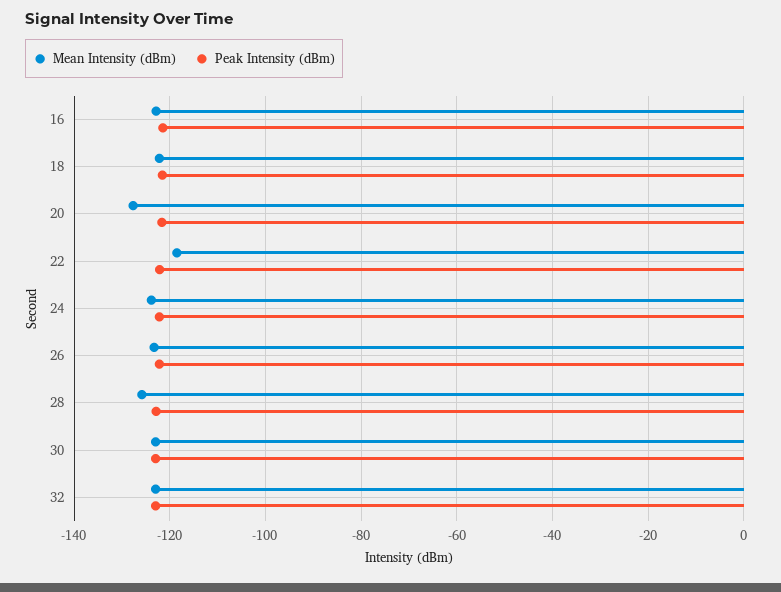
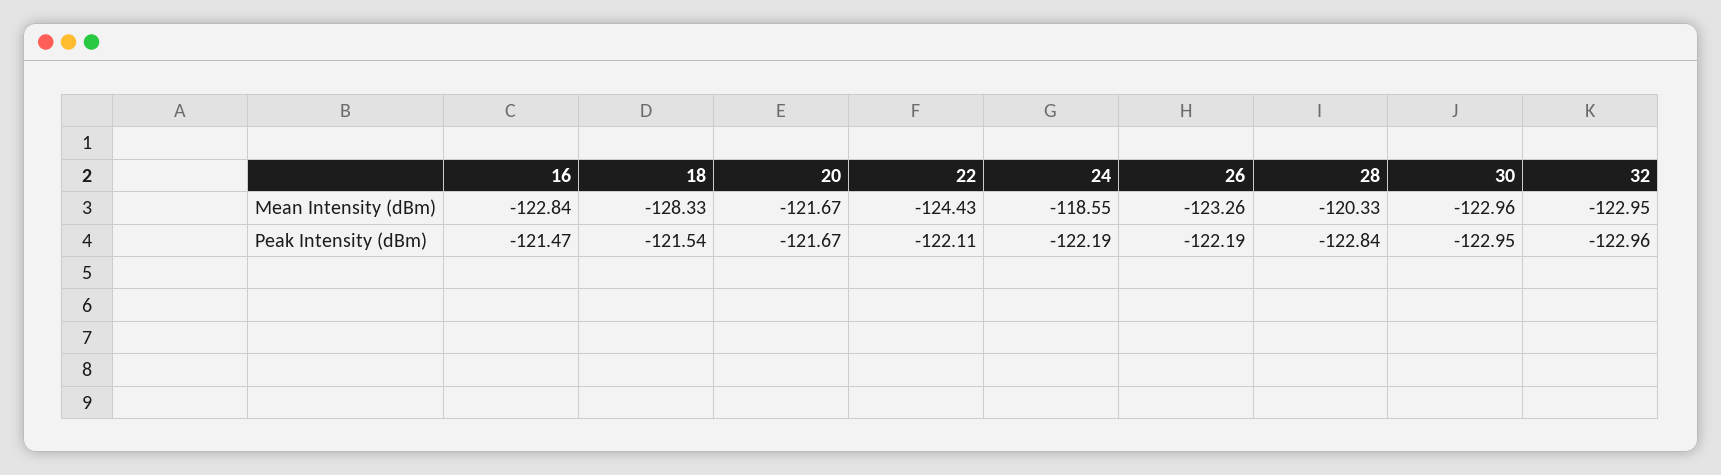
  {
    "Mean Intensity (dBm)": {
      "16": -122.84,
-     "18": -122,
+     "18": -128.33,
-     "20": -128,
+     "20": -121.67,
-     "22": -118,
+     "22": -124.43,
-     "24": -124,
+     "24": -118.55,
      "26": -123.26,
-     "28": -126,
+     "28": -120.33,
      "30": -122.96,
      "32": -122.95
    },
    "Peak Intensity (dBm)": {
      "16": -121.47,
      "18": -121.54,
      "20": -121.67,
      "22": -122.11,
      "24": -122.19,
      "26": -122.19,
      "28": -122.84,
      "30": -122.95,
      "32": -122.96
    }
  }

